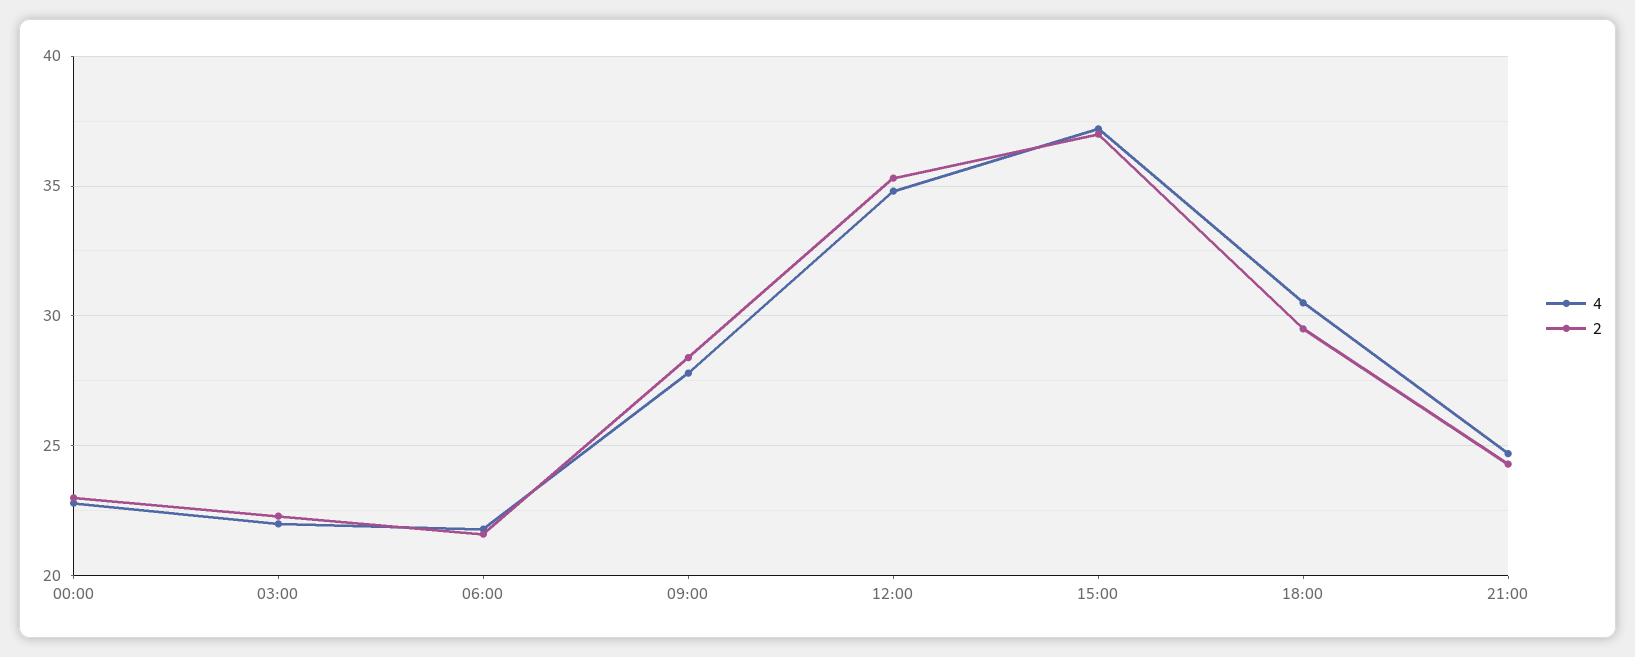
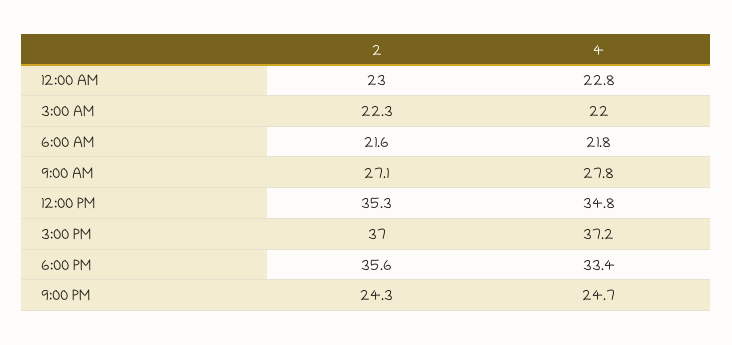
  {
    "4": {
      "00:00": 22.8,
      "03:00": 22,
      "06:00": 21.8,
      "09:00": 27.8,
      "12:00": 34.8,
      "15:00": 37.2,
-     "18:00": 30.5,
+     "18:00": 33.4,
      "21:00": 24.7
    },
    "2": {
      "00:00": 23,
      "03:00": 22.3,
      "06:00": 21.6,
-     "09:00": 28.5,
+     "09:00": 27.1,
      "12:00": 35.3,
      "15:00": 37,
-     "18:00": 29.5,
+     "18:00": 35.6,
      "21:00": 24.3
    }
  }

